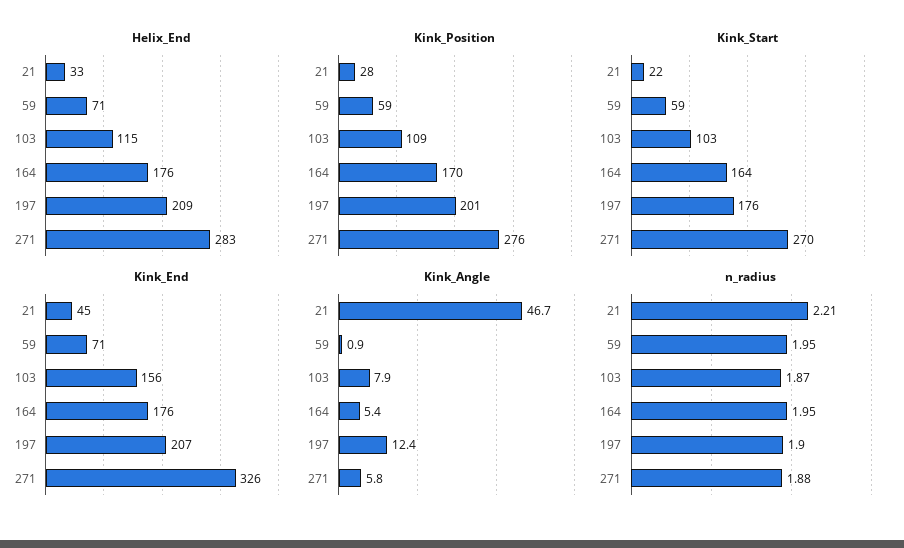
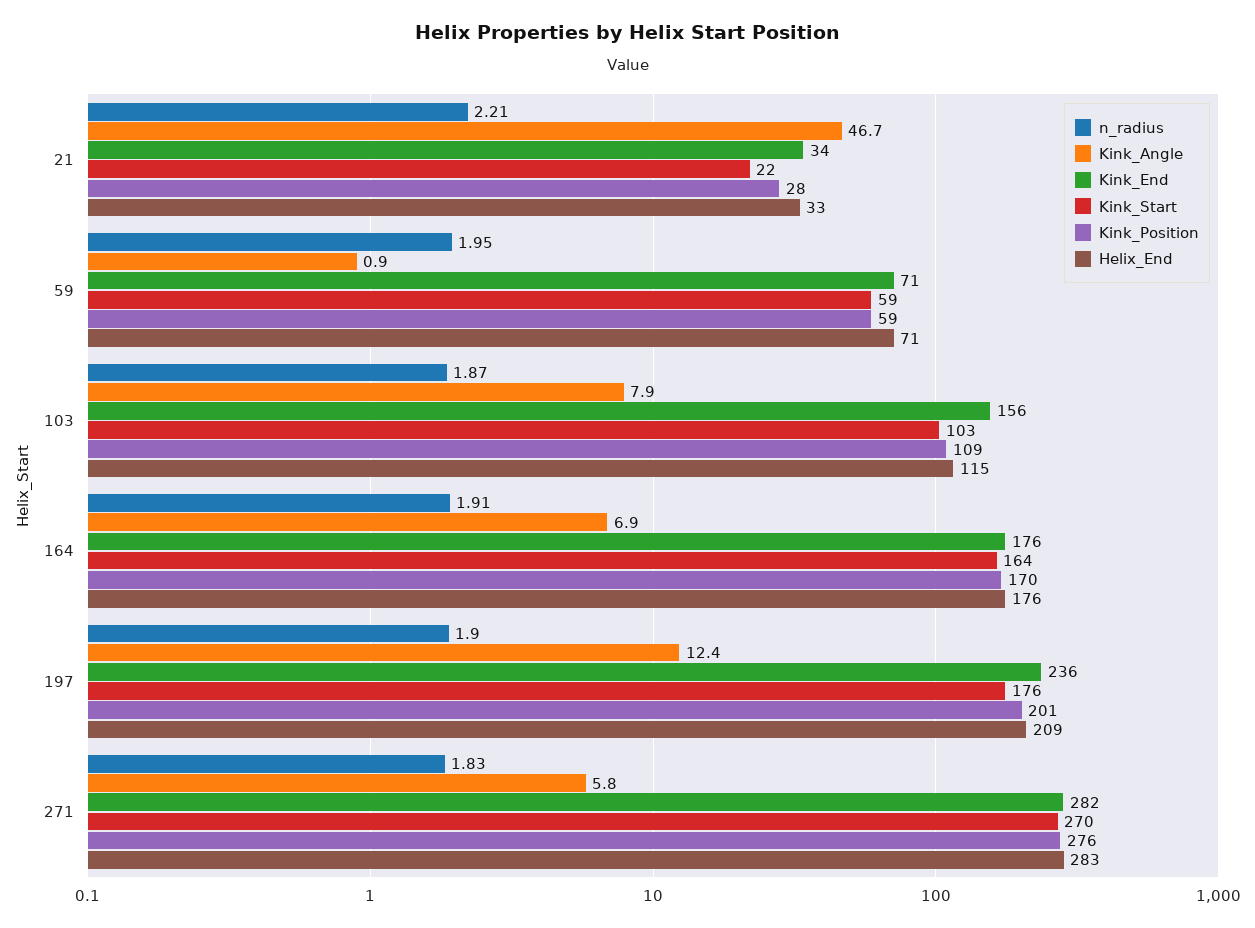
  {
    "Helix_End": {
      "21": 33,
      "59": 71,
      "103": 115,
      "164": 176,
      "197": 209,
      "271": 283
    },
    "Kink_Position": {
      "21": 28,
      "59": 59,
      "103": 109,
      "164": 170,
      "197": 201,
      "271": 276
    },
    "Kink_Start": {
      "21": 22,
      "59": 59,
      "103": 103,
      "164": 164,
      "197": 176,
      "271": 270
    },
    "Kink_End": {
-     "21": 45,
+     "21": 34,
      "59": 71,
      "103": 156,
      "164": 176,
-     "197": 207,
+     "197": 236,
-     "271": 326
+     "271": 282
    },
    "Kink_Angle": {
      "21": 46.7,
      "59": 0.9,
      "103": 7.9,
-     "164": 5.4,
+     "164": 6.9,
      "197": 12.4,
      "271": 5.8
    },
    "n_radius": {
      "21": 2.21,
      "59": 1.95,
      "103": 1.87,
-     "164": 1.95,
+     "164": 1.91,
      "197": 1.9,
-     "271": 1.88
+     "271": 1.83
    }
  }

